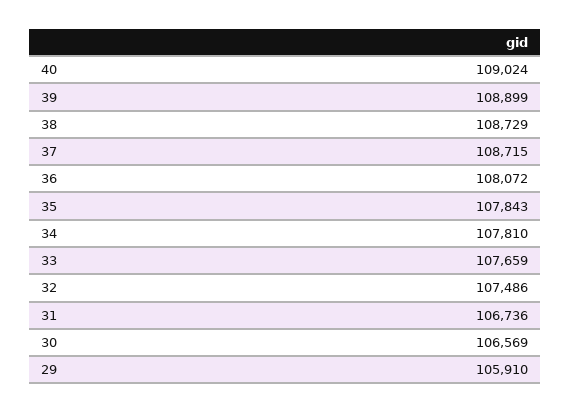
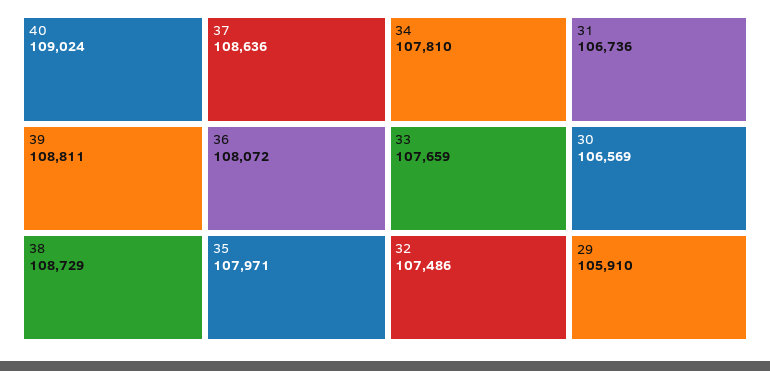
  {
    "40": 109024,
-   "39": 108899,
+   "39": 108811,
    "38": 108729,
-   "37": 108715,
+   "37": 108636,
    "36": 108072,
-   "35": 107843,
+   "35": 107971,
    "34": 107810,
    "33": 107659,
    "32": 107486,
    "31": 106736,
    "30": 106569,
    "29": 105910
  }

